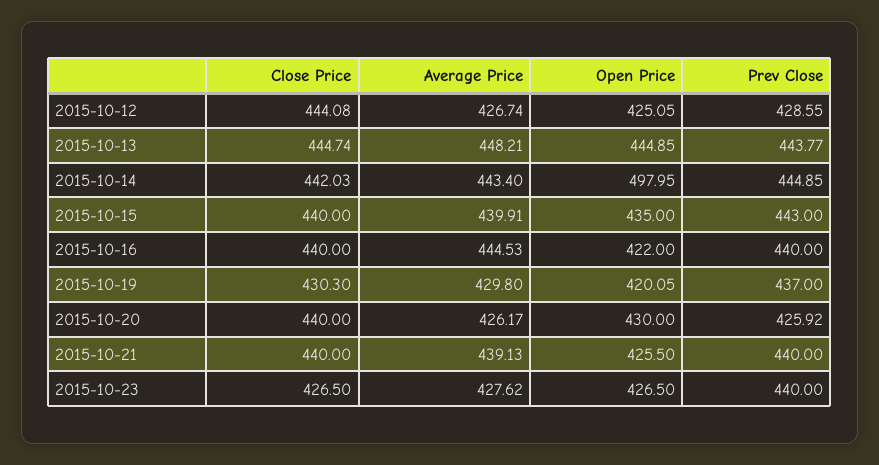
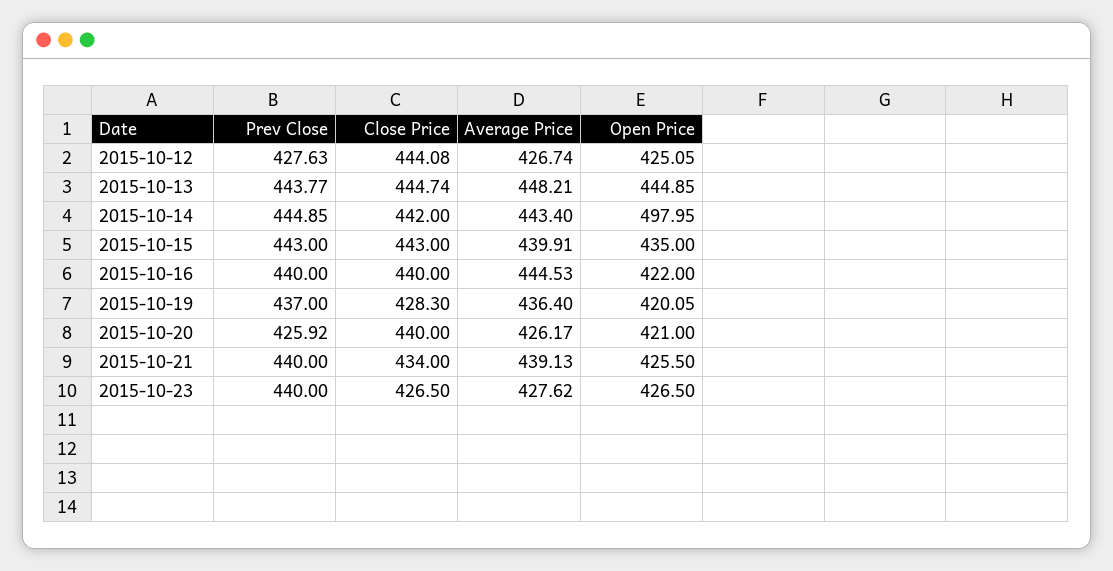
  {
    "Close Price": {
      "2015-10-12": 444.08,
      "2015-10-13": 444.74,
-     "2015-10-14": 442.03,
+     "2015-10-14": 442,
-     "2015-10-15": 440,
+     "2015-10-15": 443,
      "2015-10-16": 440,
-     "2015-10-19": 430.3,
+     "2015-10-19": 428.3,
      "2015-10-20": 440,
-     "2015-10-21": 440,
+     "2015-10-21": 434,
      "2015-10-23": 426.5
    },
    "Average Price": {
      "2015-10-12": 426.74,
      "2015-10-13": 448.21,
      "2015-10-14": 443.4,
      "2015-10-15": 439.91,
      "2015-10-16": 444.53,
-     "2015-10-19": 429.8,
+     "2015-10-19": 436.4,
      "2015-10-20": 426.17,
      "2015-10-21": 439.13,
      "2015-10-23": 427.62
    },
    "Open Price": {
      "2015-10-12": 425.05,
      "2015-10-13": 444.85,
      "2015-10-14": 497.95,
      "2015-10-15": 435,
      "2015-10-16": 422,
      "2015-10-19": 420.05,
-     "2015-10-20": 430,
+     "2015-10-20": 421,
      "2015-10-21": 425.5,
      "2015-10-23": 426.5
    },
    "Prev Close": {
-     "2015-10-12": 428.55,
+     "2015-10-12": 427.63,
      "2015-10-13": 443.77,
      "2015-10-14": 444.85,
      "2015-10-15": 443,
      "2015-10-16": 440,
      "2015-10-19": 437,
      "2015-10-20": 425.92,
      "2015-10-21": 440,
      "2015-10-23": 440
    }
  }

